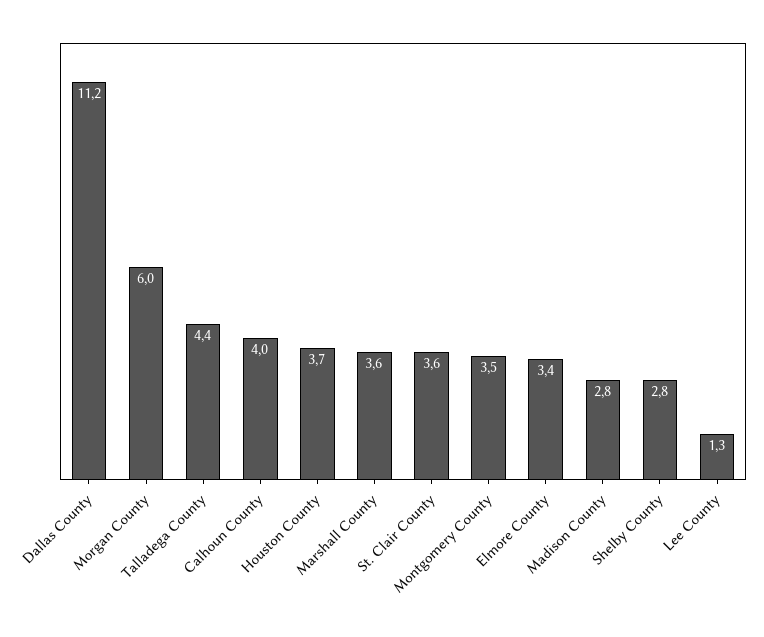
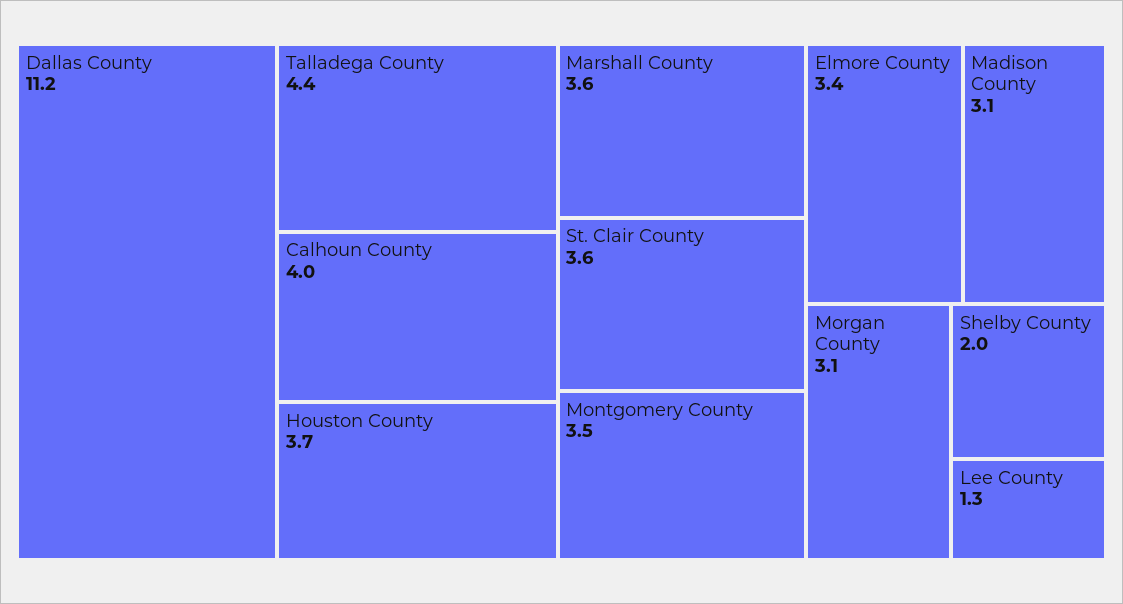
  {
    "Dallas County": 11.2,
-   "Morgan County": 6,
+   "Morgan County": 3.1,
    "Talladega County": 4.4,
    "Calhoun County": 4,
    "Houston County": 3.7,
    "Marshall County": 3.6,
    "St. Clair County": 3.6,
    "Montgomery County": 3.5,
    "Elmore County": 3.4,
-   "Madison County": 2.8,
+   "Madison County": 3.1,
-   "Shelby County": 2.8,
+   "Shelby County": 2,
    "Lee County": 1.3
  }

